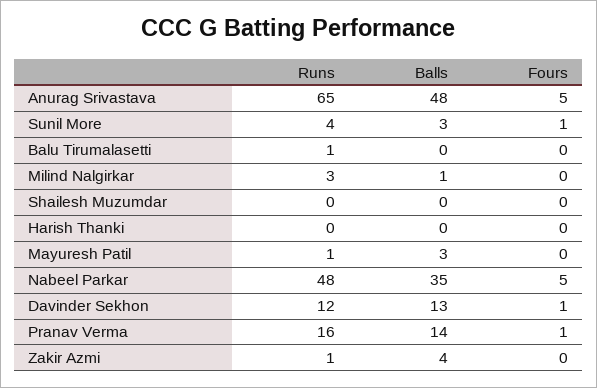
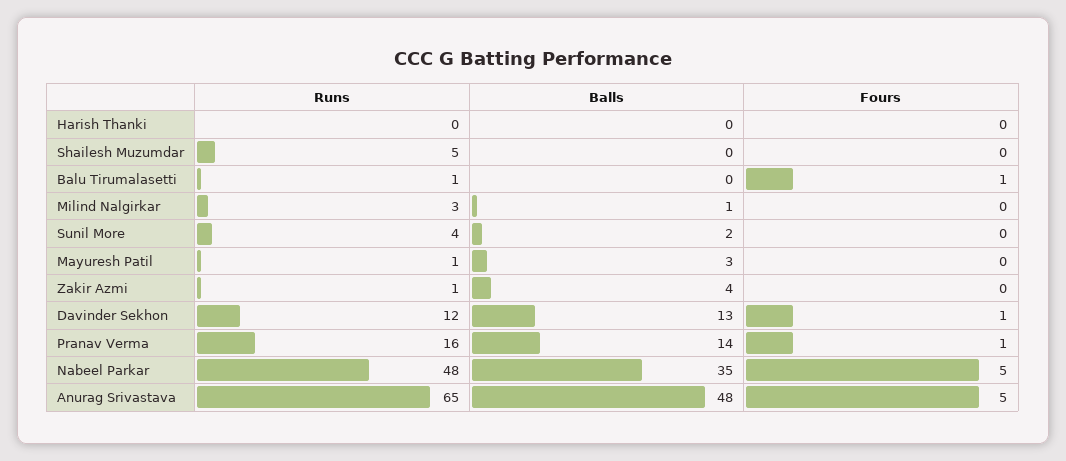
  {
    "Runs": {
      "Anurag Srivastava": 65,
      "Sunil More": 4,
      "Balu Tirumalasetti": 1,
      "Milind Nalgirkar": 3,
-     "Shailesh Muzumdar": 0,
+     "Shailesh Muzumdar": 5,
      "Harish Thanki": 0,
      "Mayuresh Patil": 1,
      "Nabeel Parkar": 48,
      "Davinder Sekhon": 12,
      "Pranav Verma": 16,
      "Zakir Azmi": 1
    },
    "Balls": {
      "Anurag Srivastava": 48,
-     "Sunil More": 3,
+     "Sunil More": 2,
      "Balu Tirumalasetti": 0,
      "Milind Nalgirkar": 1,
      "Shailesh Muzumdar": 0,
      "Harish Thanki": 0,
      "Mayuresh Patil": 3,
      "Nabeel Parkar": 35,
      "Davinder Sekhon": 13,
      "Pranav Verma": 14,
      "Zakir Azmi": 4
    },
    "Fours": {
      "Anurag Srivastava": 5,
-     "Sunil More": 1,
+     "Sunil More": 0,
-     "Balu Tirumalasetti": 0,
+     "Balu Tirumalasetti": 1,
      "Milind Nalgirkar": 0,
      "Shailesh Muzumdar": 0,
      "Harish Thanki": 0,
      "Mayuresh Patil": 0,
      "Nabeel Parkar": 5,
      "Davinder Sekhon": 1,
      "Pranav Verma": 1,
      "Zakir Azmi": 0
    }
  }

